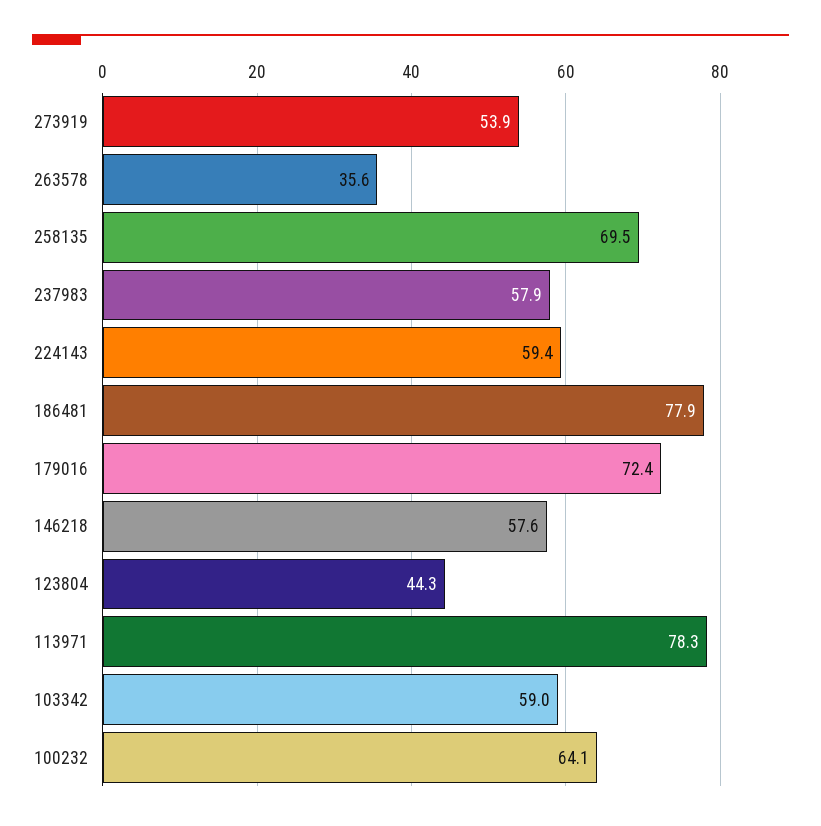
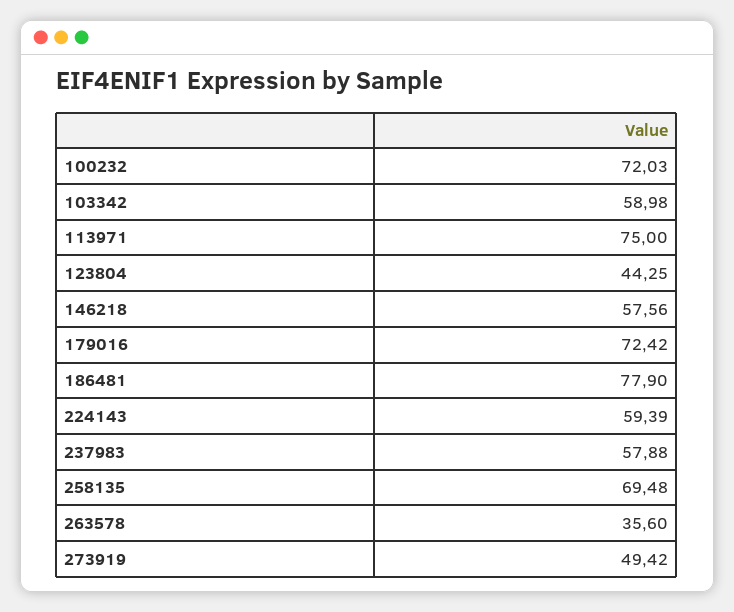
  {
-   "273919": 53.9,
+   "273919": 49.42,
    "263578": 35.6,
    "258135": 69.48,
    "237983": 57.88,
    "224143": 59.39,
    "186481": 77.9,
    "179016": 72.42,
    "146218": 57.56,
    "123804": 44.25,
-   "113971": 78.3,
+   "113971": 75,
    "103342": 58.98,
-   "100232": 64.1
+   "100232": 72.03
  }

